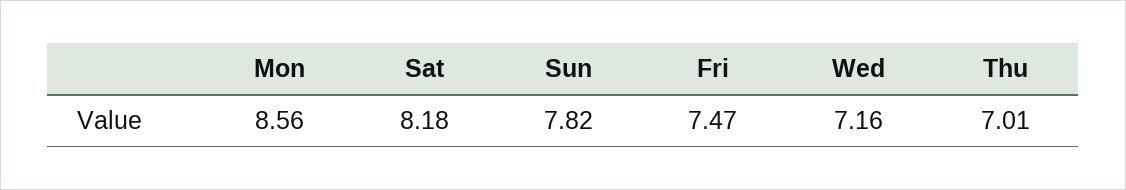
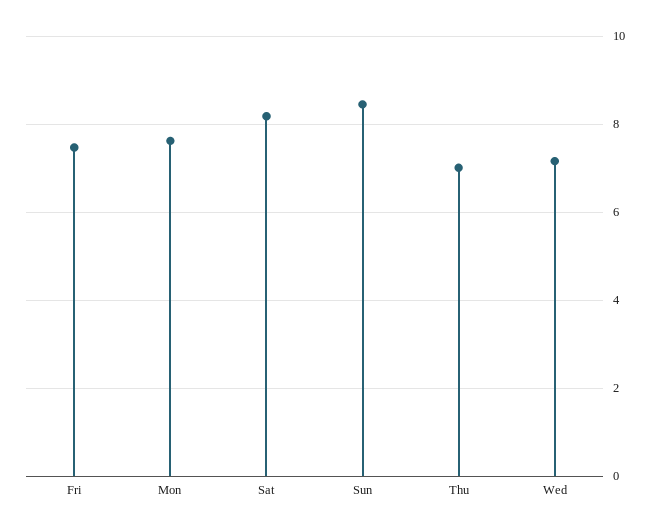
  {
-   "Mon": 8.56,
+   "Mon": 7.6,
    "Sat": 8.18,
-   "Sun": 7.82,
+   "Sun": 8.4,
    "Fri": 7.47,
    "Wed": 7.16,
    "Thu": 7.01
  }

